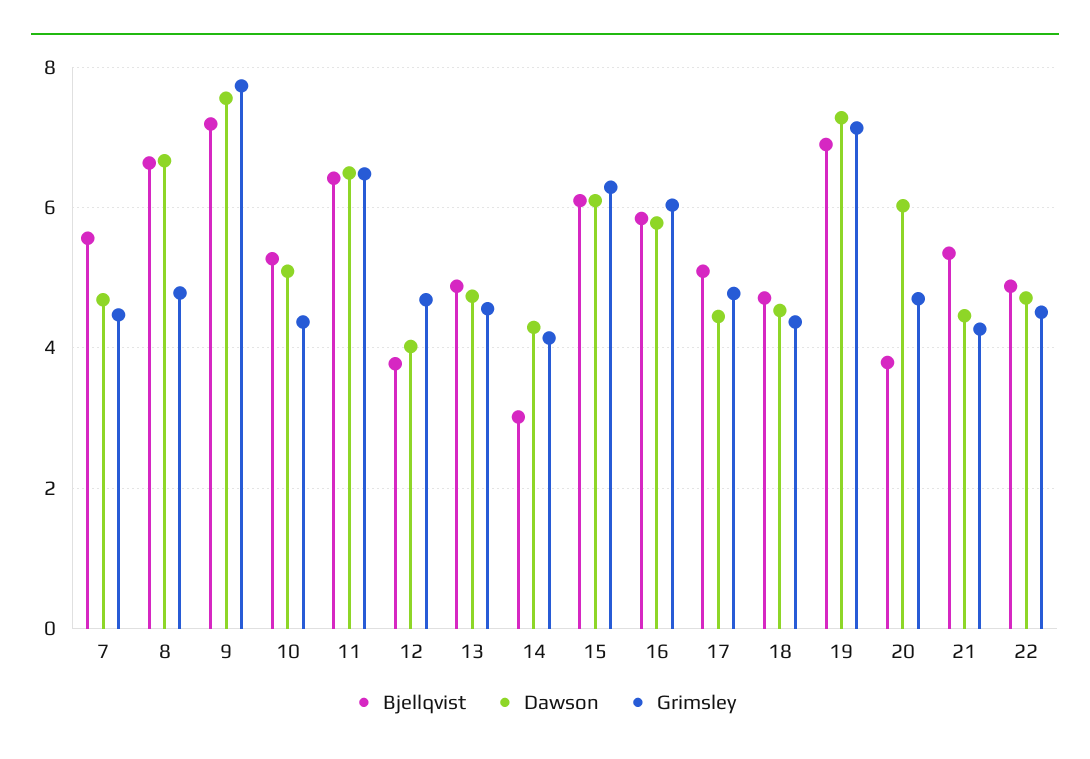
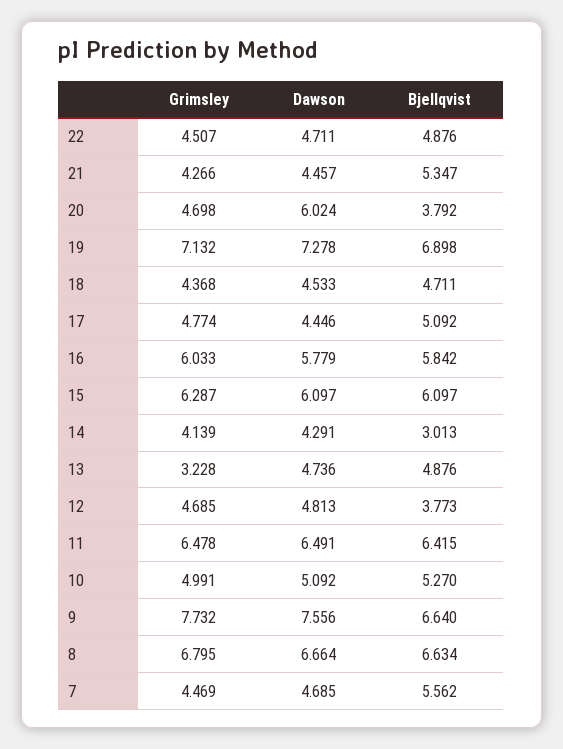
  {
    "Bjellqvist": {
      "7": 5.562,
      "8": 6.634,
-     "9": 7.2,
+     "9": 6.64,
      "10": 5.27,
      "11": 6.415,
      "12": 3.773,
      "13": 4.876,
      "14": 3.013,
      "15": 6.097,
      "16": 5.842,
      "17": 5.092,
      "18": 4.711,
      "19": 6.898,
      "20": 3.792,
      "21": 5.347,
      "22": 4.876
    },
    "Dawson": {
      "7": 4.685,
      "8": 6.664,
      "9": 7.556,
      "10": 5.092,
      "11": 6.491,
-     "12": 4,
+     "12": 4.813,
      "13": 4.736,
      "14": 4.291,
      "15": 6.097,
      "16": 5.779,
      "17": 4.446,
      "18": 4.533,
      "19": 7.278,
      "20": 6.024,
      "21": 4.457,
      "22": 4.711
    },
    "Grimsley": {
      "7": 4.469,
-     "8": 4.8,
+     "8": 6.795,
      "9": 7.732,
-     "10": 4.4,
+     "10": 4.991,
      "11": 6.478,
      "12": 4.685,
-     "13": 4.6,
+     "13": 3.228,
      "14": 4.139,
      "15": 6.287,
      "16": 6.033,
      "17": 4.774,
      "18": 4.368,
      "19": 7.132,
      "20": 4.698,
      "21": 4.266,
      "22": 4.507
    }
  }

